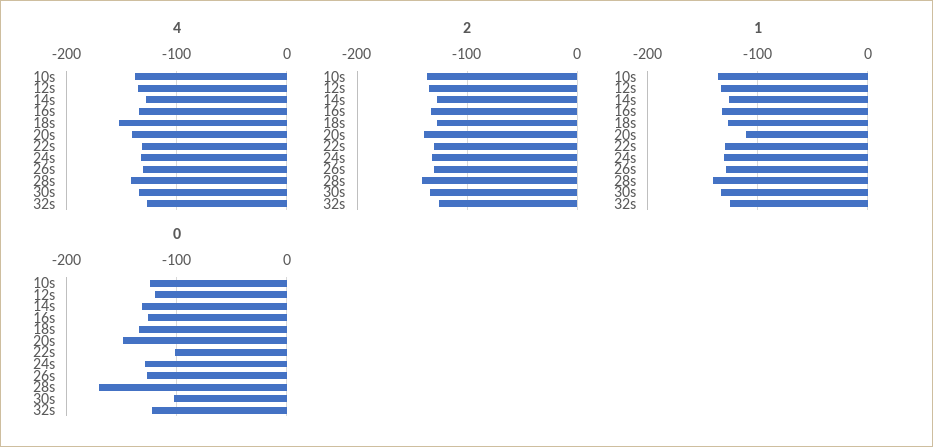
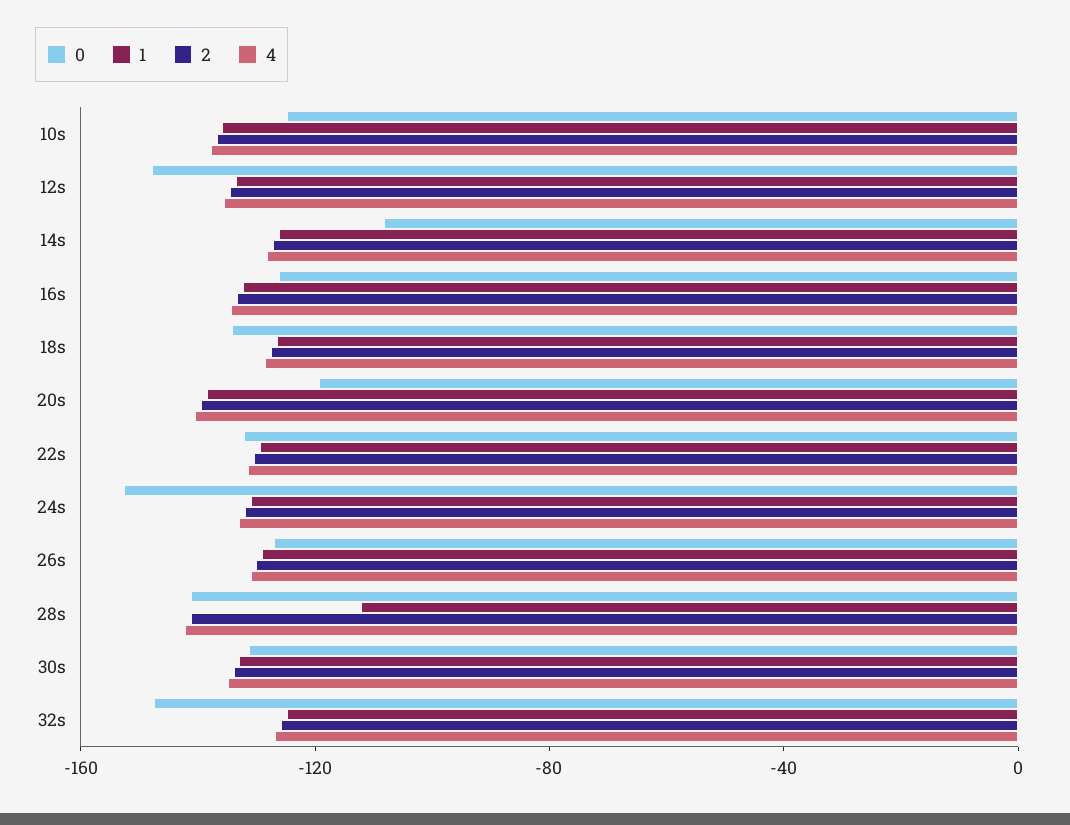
  {
    "4": {
      "10s": -140,
      "12s": -140,
      "14s": -130,
      "16s": -130,
-     "18s": -150,
+     "18s": -130,
      "20s": -140,
      "22s": -130,
      "24s": -130,
      "26s": -130,
      "28s": -140,
      "30s": -130,
      "32s": -130
    },
    "2": {
      "10s": -140,
      "12s": -130,
      "14s": -130,
      "16s": -130,
      "18s": -130,
      "20s": -140,
      "22s": -130,
      "24s": -130,
      "26s": -130,
      "28s": -140,
      "30s": -130,
      "32s": -130
    },
    "1": {
      "10s": -140,
      "12s": -130,
      "14s": -130,
      "16s": -130,
      "18s": -130,
-     "20s": -110,
+     "20s": -140,
      "22s": -130,
      "24s": -130,
      "26s": -130,
-     "28s": -140,
+     "28s": -110,
      "30s": -130,
      "32s": -120
    },
    "0": {
      "10s": -120,
-     "12s": -120,
+     "12s": -150,
-     "14s": -130,
+     "14s": -110,
      "16s": -130,
      "18s": -130,
-     "20s": -150,
+     "20s": -120,
-     "22s": -100,
+     "22s": -130,
-     "24s": -130,
+     "24s": -150,
      "26s": -130,
-     "28s": -170,
+     "28s": -140,
-     "30s": -100,
+     "30s": -130,
-     "32s": -120
+     "32s": -150
    }
  }

